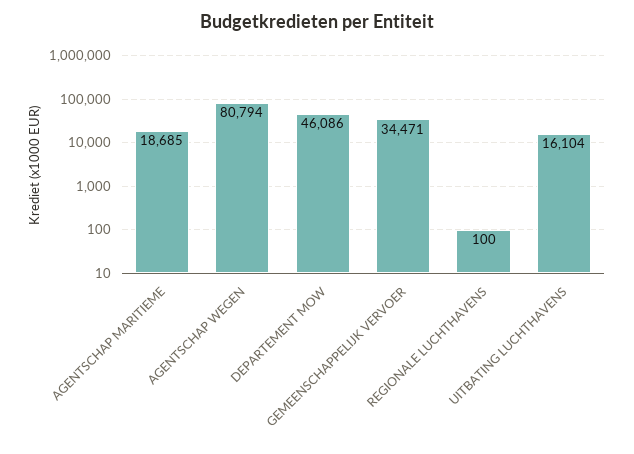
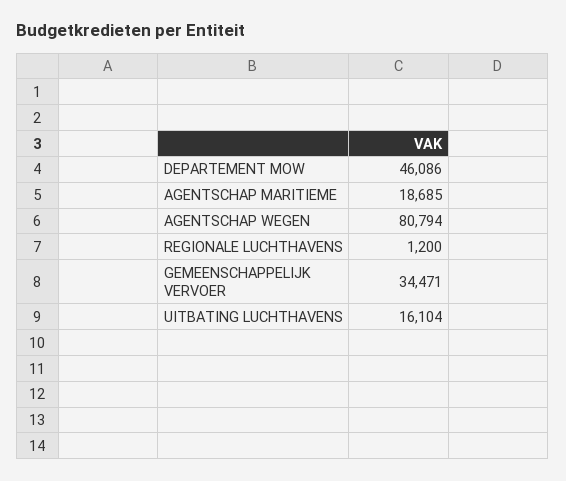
  {
    "AGENTSCHAP MARITIEME": 18685,
    "AGENTSCHAP WEGEN": 80794,
    "DEPARTEMENT MOW": 46086,
    "GEMEENSCHAPPELIJK VERVOER": 34471,
-   "REGIONALE LUCHTHAVENS": 100,
+   "REGIONALE LUCHTHAVENS": 1200,
    "UITBATING LUCHTHAVENS": 16104
  }

